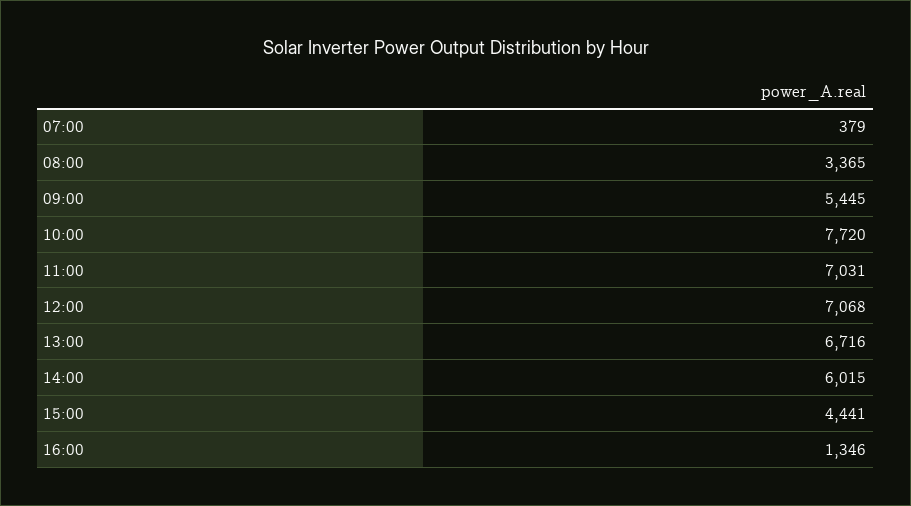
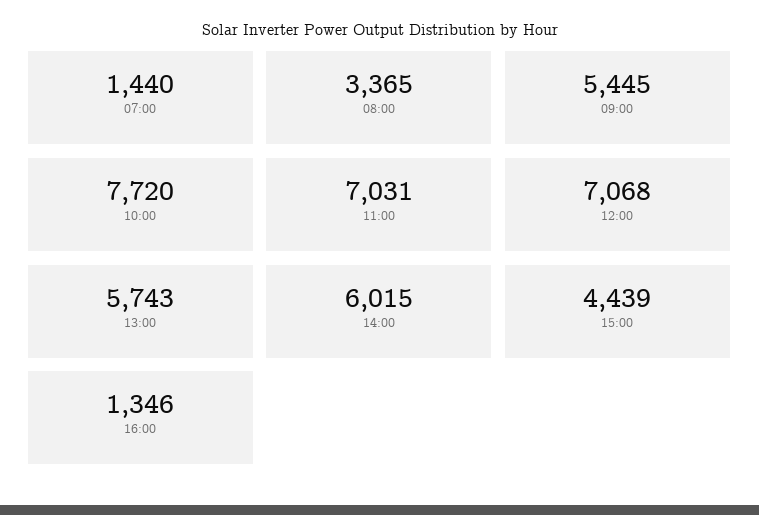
  {
-   "07:00": 379,
+   "07:00": 1440,
    "08:00": 3365,
    "09:00": 5445,
    "10:00": 7720,
    "11:00": 7031,
    "12:00": 7068,
-   "13:00": 6716,
+   "13:00": 5743,
    "14:00": 6015,
-   "15:00": 4441,
+   "15:00": 4439,
    "16:00": 1346
  }

